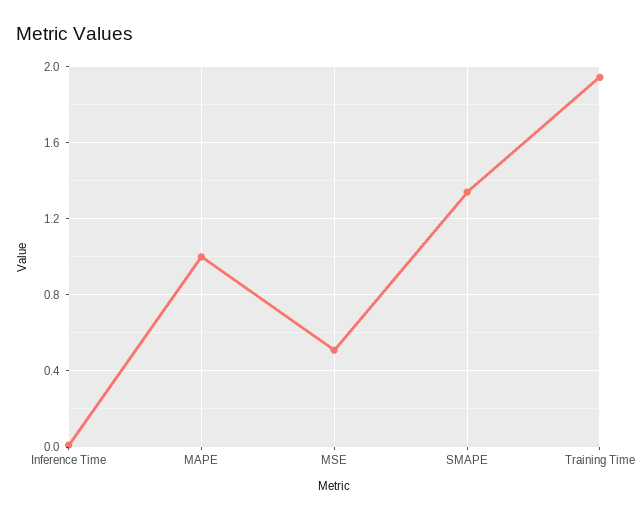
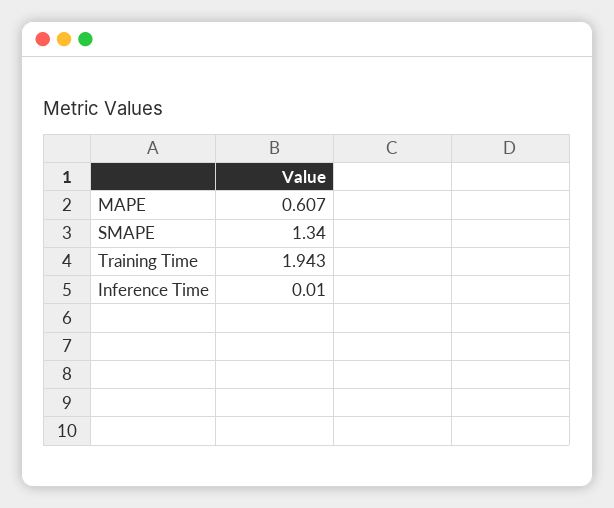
  {
    "Inference Time": 0.01,
-   "MAPE": 1,
+   "MAPE": 0.607,
-   "MSE": 0.5,
    "SMAPE": 1.34,
    "Training Time": 1.943
  }

